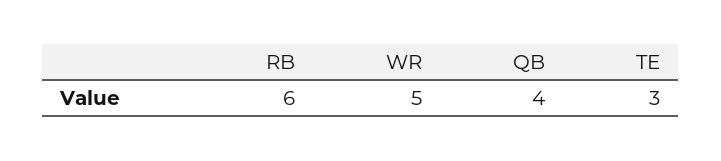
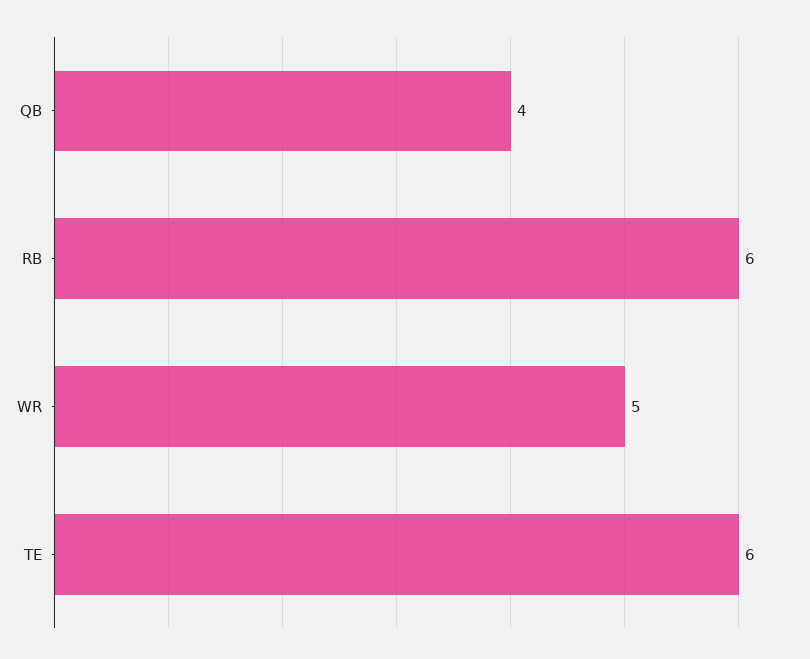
  {
    "RB": 6,
    "WR": 5,
    "QB": 4,
-   "TE": 3
+   "TE": 6
  }

